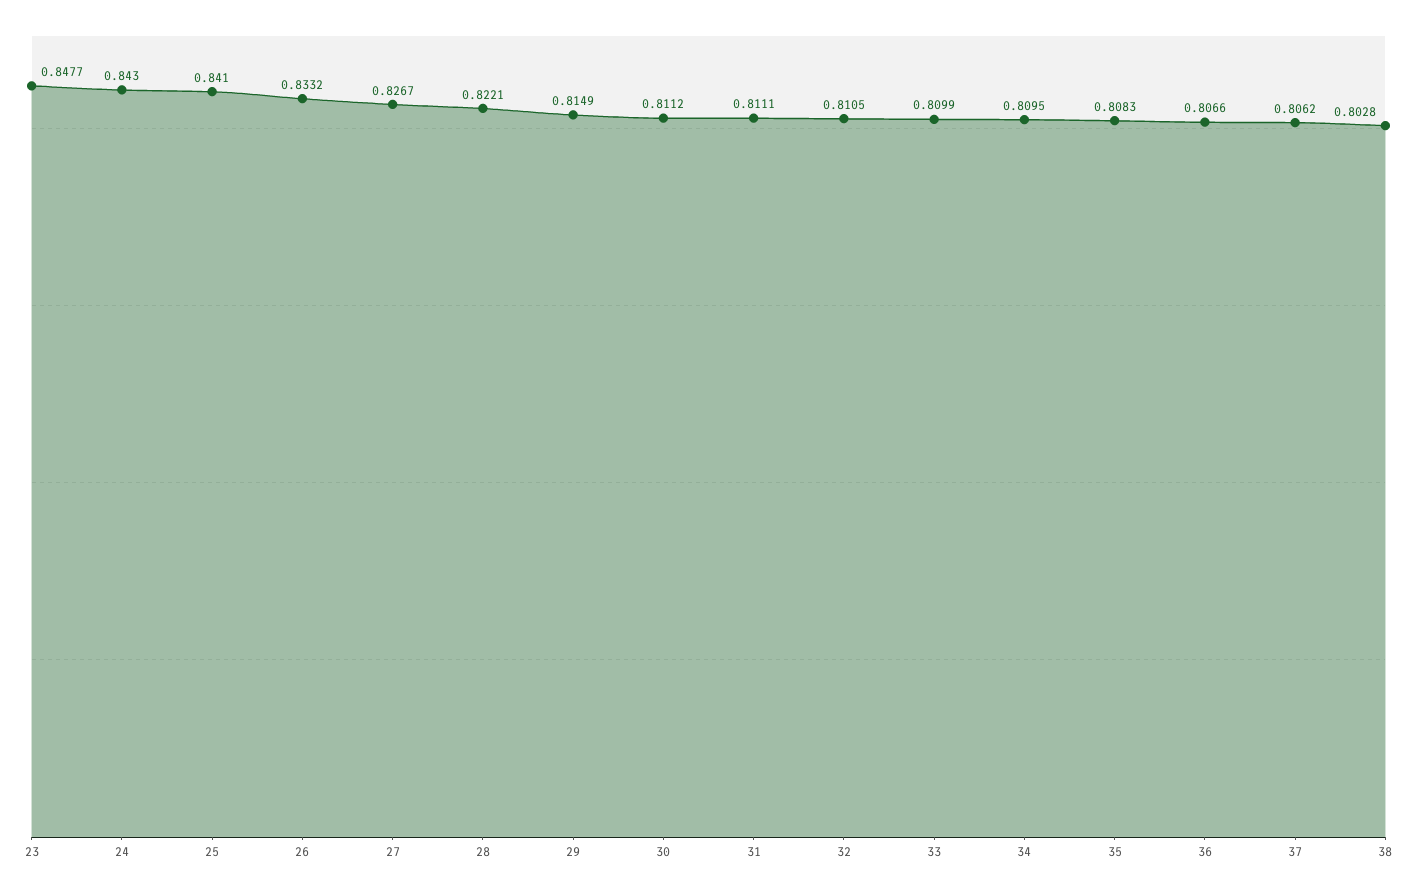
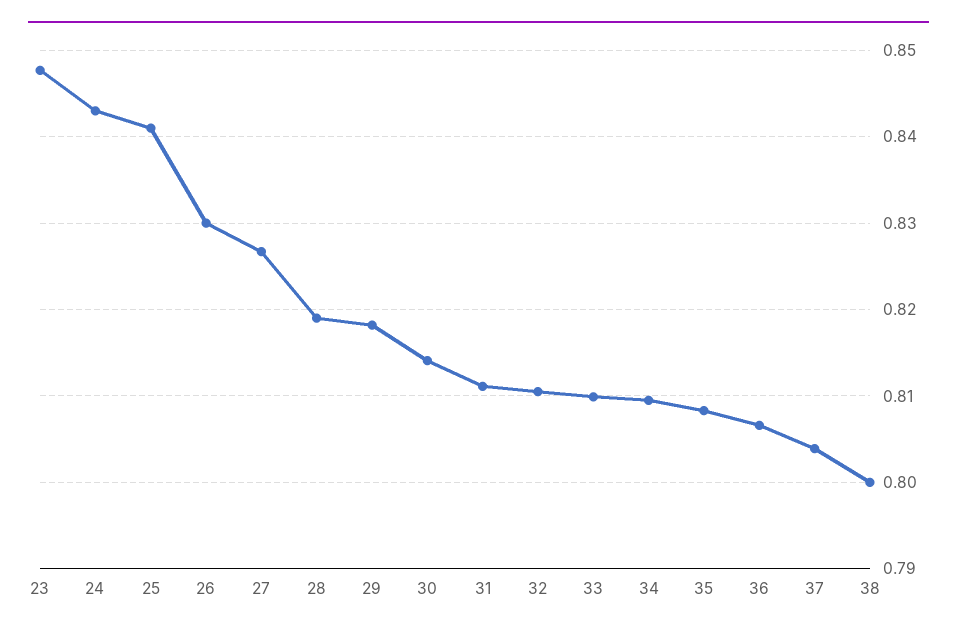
  {
    "23": 0.8477,
    "24": 0.843,
    "25": 0.841,
-   "26": 0.8332,
+   "26": 0.83,
    "27": 0.8267,
-   "28": 0.8221,
+   "28": 0.819,
-   "29": 0.8149,
+   "29": 0.818,
-   "30": 0.8112,
+   "30": 0.814,
    "31": 0.8111,
    "32": 0.8105,
    "33": 0.8099,
    "34": 0.8095,
    "35": 0.8083,
    "36": 0.8066,
-   "37": 0.8062,
+   "37": 0.804,
-   "38": 0.8028
+   "38": 0.8
  }

